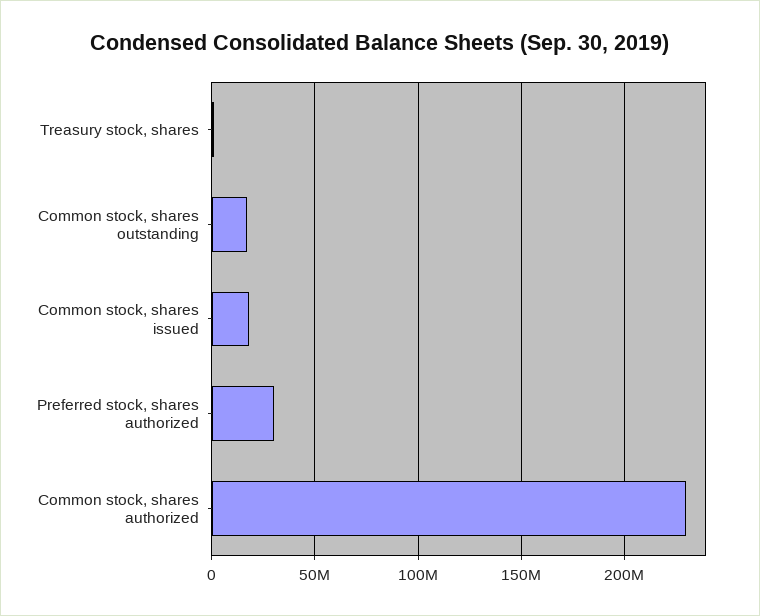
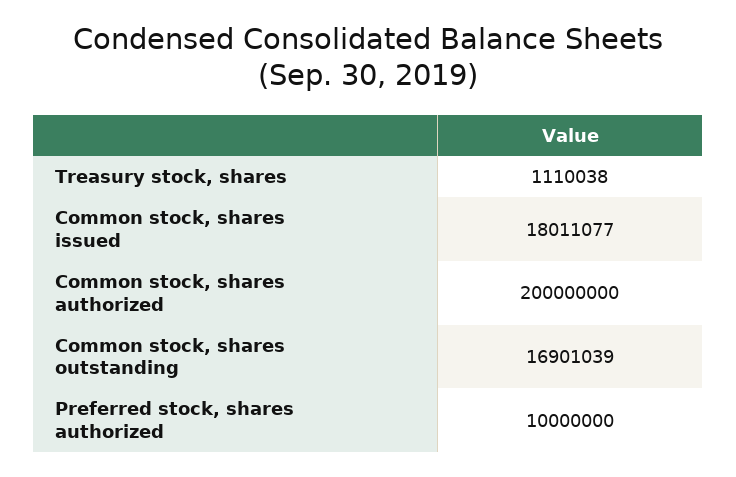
  {
    "Treasury stock, shares": 1110038,
    "Common stock, shares outstanding": 16901039,
    "Common stock, shares issued": 18011077,
-   "Preferred stock, shares authorized": 30000000,
+   "Preferred stock, shares authorized": 10000000,
-   "Common stock, shares authorized": 230000000
+   "Common stock, shares authorized": 200000000
  }

